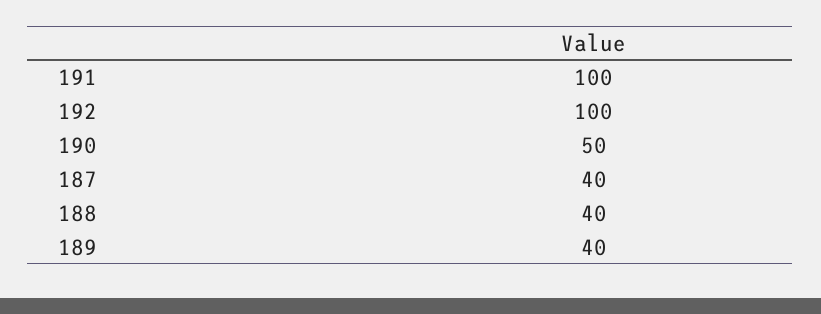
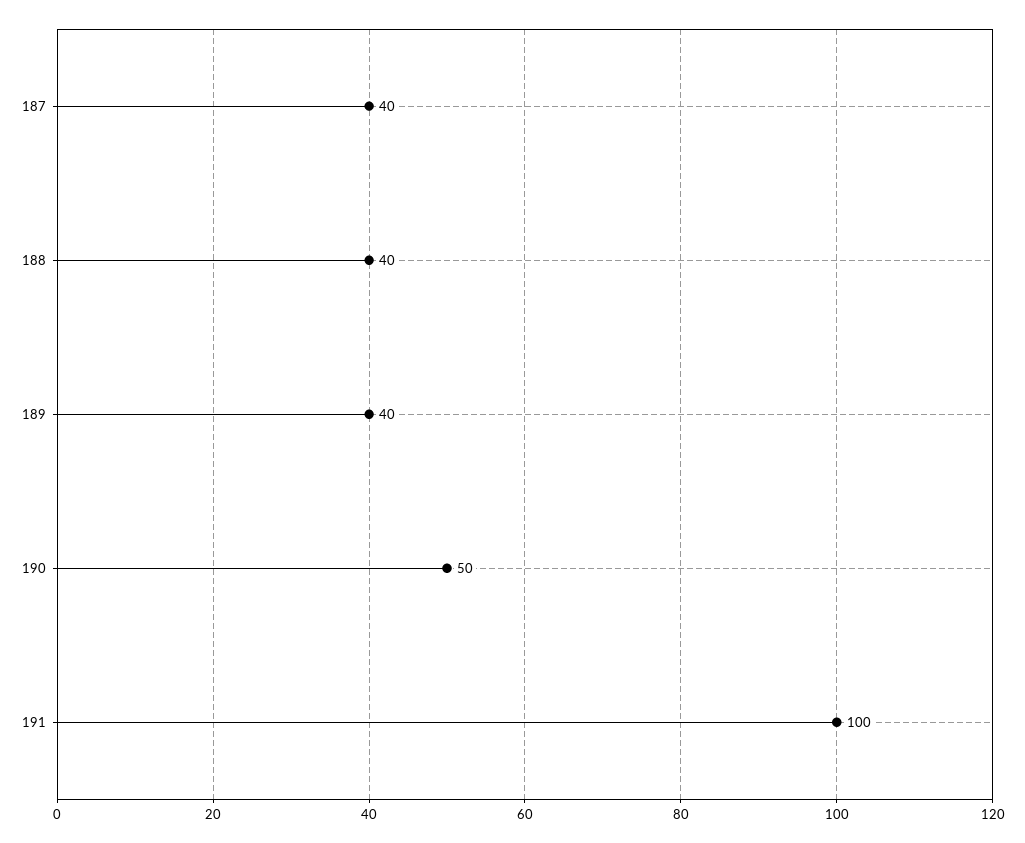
  {
    "191": 100,
-   "192": 100,
    "190": 50,
    "187": 40,
    "188": 40,
    "189": 40
  }

